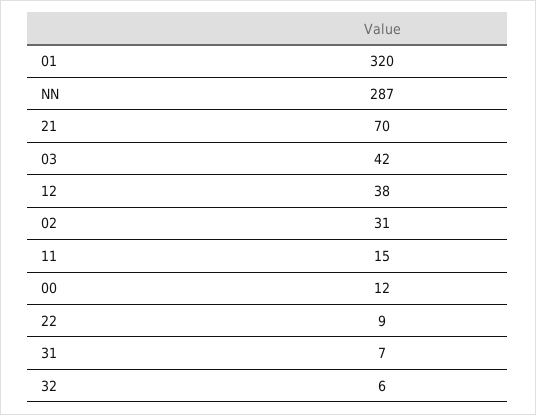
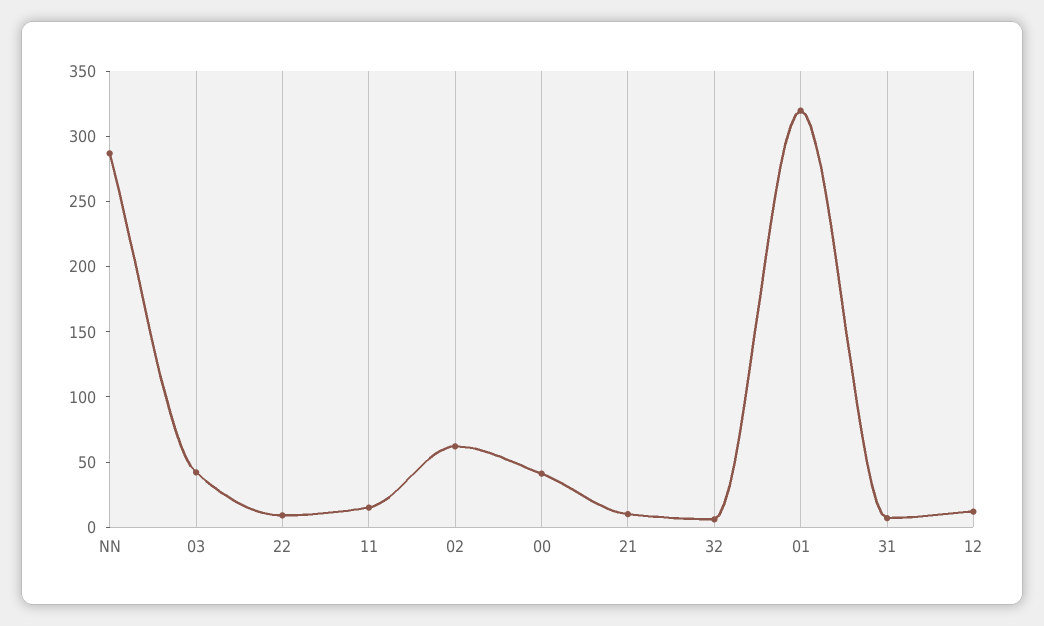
  {
    "01": 320,
    "NN": 287,
-   "21": 70,
+   "21": 10,
    "03": 42,
-   "12": 38,
+   "12": 10,
-   "02": 31,
+   "02": 60,
    "11": 15,
-   "00": 12,
+   "00": 40,
    "22": 9,
    "31": 7,
    "32": 6
  }

